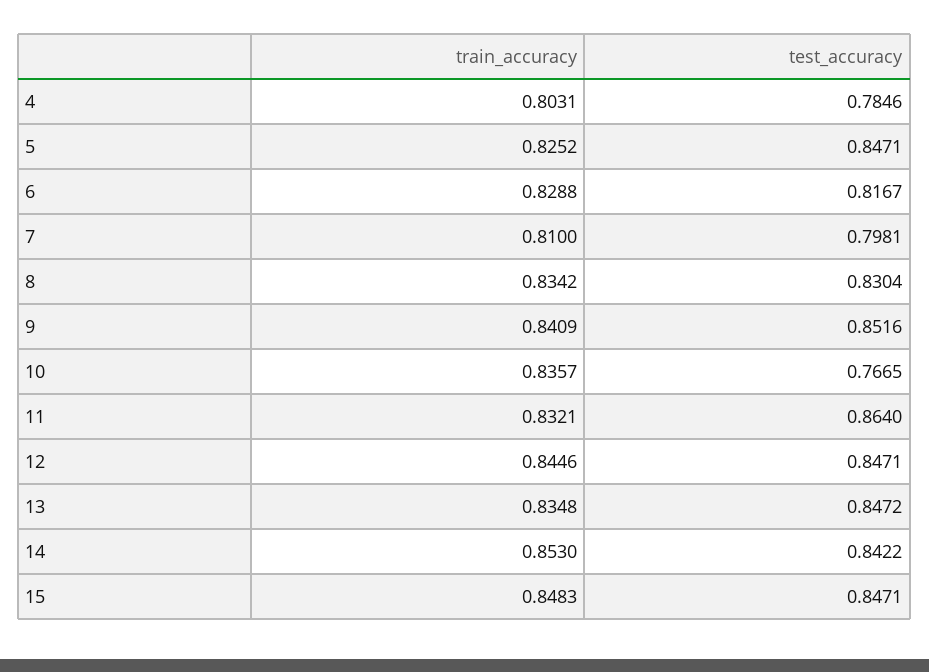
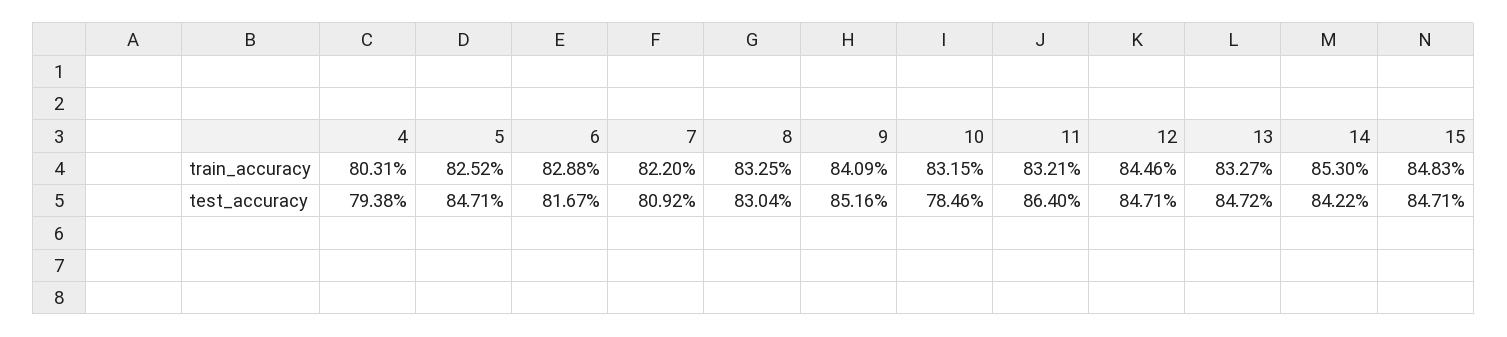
  {
    "train_accuracy": {
      "4": 0.8031,
      "5": 0.8252,
      "6": 0.8288,
-     "7": 0.81,
+     "7": 0.822,
-     "8": 0.8342,
+     "8": 0.8325,
      "9": 0.8409,
-     "10": 0.8357,
+     "10": 0.8315,
      "11": 0.8321,
      "12": 0.8446,
-     "13": 0.8348,
+     "13": 0.8327,
      "14": 0.853,
      "15": 0.8483
    },
    "test_accuracy": {
-     "4": 0.7846,
+     "4": 0.7938,
      "5": 0.8471,
      "6": 0.8167,
-     "7": 0.7981,
+     "7": 0.8092,
      "8": 0.8304,
      "9": 0.8516,
-     "10": 0.7665,
+     "10": 0.7846,
      "11": 0.864,
      "12": 0.8471,
      "13": 0.8472,
      "14": 0.8422,
      "15": 0.8471
    }
  }

